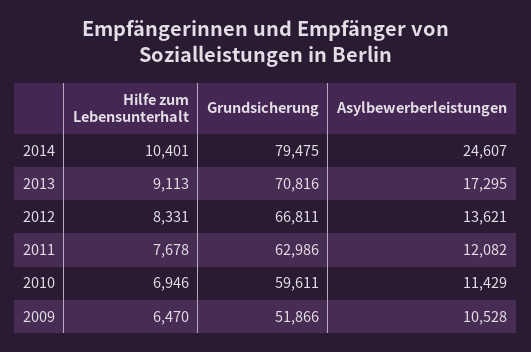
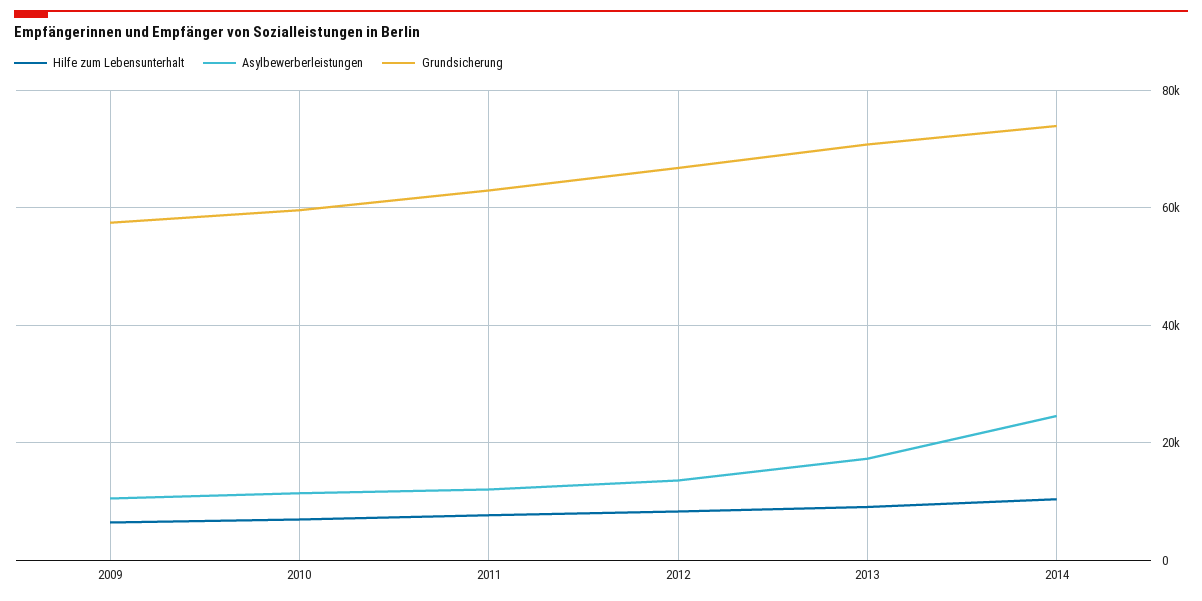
  {
    "Hilfe zum Lebensunterhalt": {
      "2014": 10401,
      "2013": 9113,
      "2012": 8331,
      "2011": 7678,
      "2010": 6946,
      "2009": 6470
    },
    "Grundsicherung": {
-     "2014": 79475,
+     "2014": 74000,
      "2013": 70816,
      "2012": 66811,
      "2011": 62986,
      "2010": 59611,
-     "2009": 51866
+     "2009": 58000
    },
    "Asylbewerberleistungen": {
      "2014": 24607,
      "2013": 17295,
      "2012": 13621,
      "2011": 12082,
      "2010": 11429,
      "2009": 10528
    }
  }

